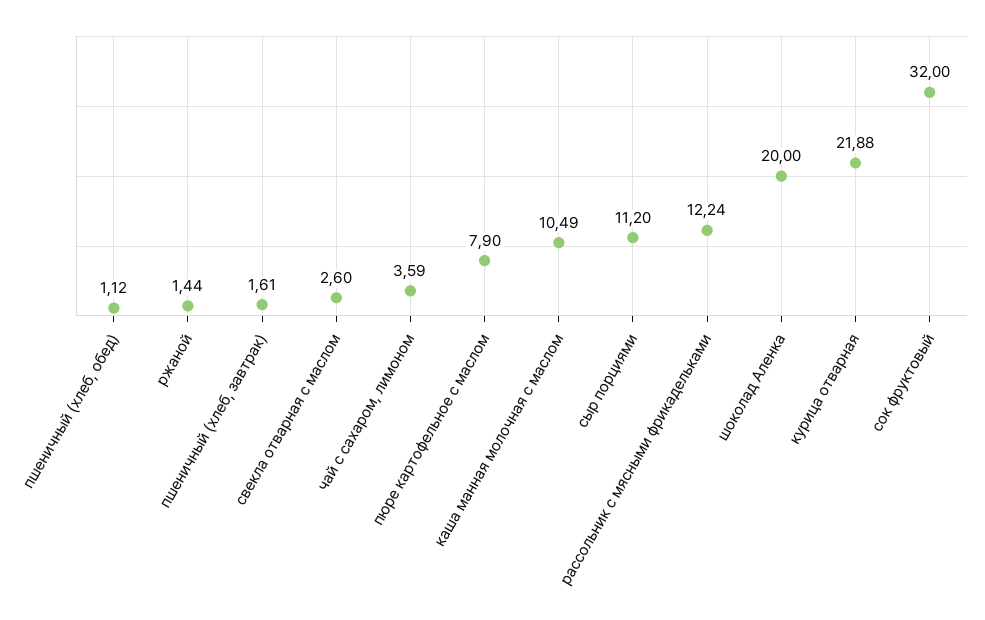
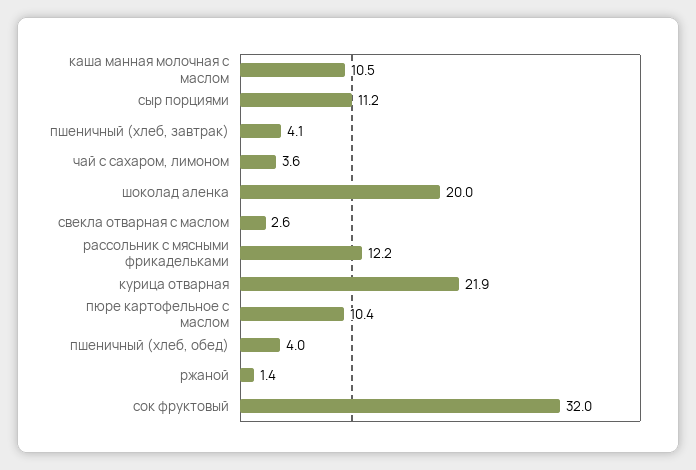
  {
-   "пшеничный (хлеб, обед)": 1.12,
+   "пшеничный (хлеб, обед)": 4,
    "ржаной": 1.44,
-   "пшеничный (хлеб, завтрак)": 1.61,
+   "пшеничный (хлеб, завтрак)": 4.1,
    "свекла отварная с маслом": 2.6,
    "чай с сахаром, лимоном": 3.59,
-   "пюре картофельное с маслом": 7.9,
+   "пюре картофельное с маслом": 10.4,
    "каша манная молочная с маслом": 10.49,
    "сыр порциями": 11.2,
    "рассольник с мясными фрикадельками": 12.24,
    "шоколад Аленка": 20,
    "курица отварная": 21.88,
    "сок фруктовый": 32
  }

